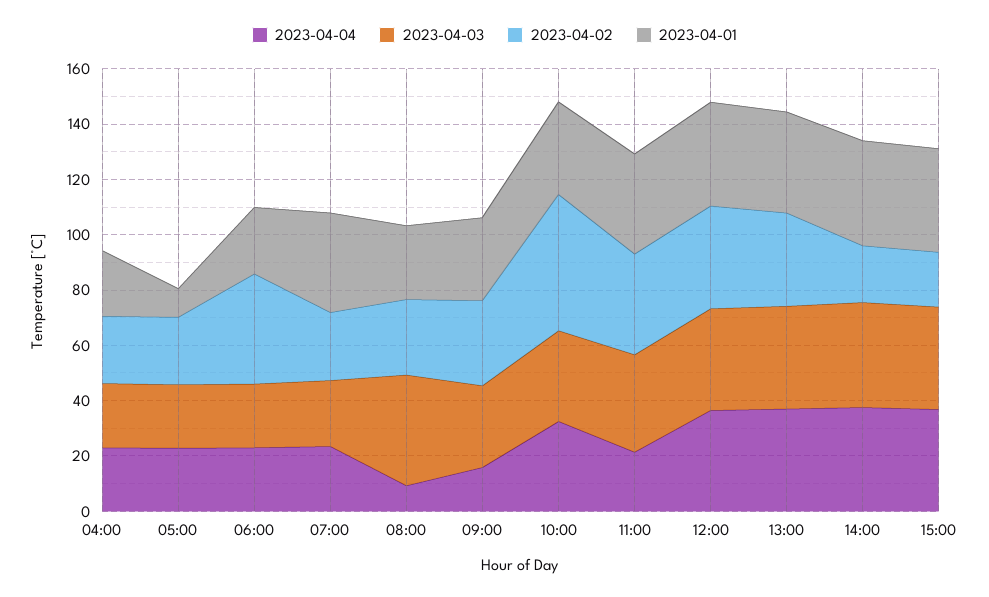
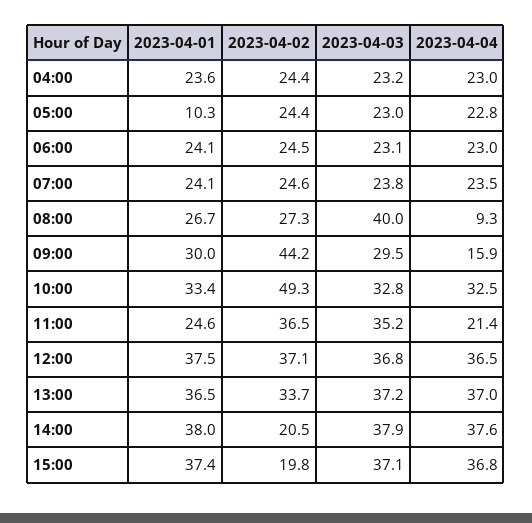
  {
    "2023-04-04": {
      "04:00": 23,
      "05:00": 22.8,
      "06:00": 23,
      "07:00": 23.5,
      "08:00": 9.3,
      "09:00": 15.9,
      "10:00": 32.5,
      "11:00": 21.4,
      "12:00": 36.5,
      "13:00": 37,
      "14:00": 37.6,
      "15:00": 36.8
    },
    "2023-04-03": {
      "04:00": 23.2,
      "05:00": 23,
      "06:00": 23.1,
      "07:00": 23.8,
      "08:00": 40,
      "09:00": 29.5,
      "10:00": 32.8,
      "11:00": 35.2,
      "12:00": 36.8,
      "13:00": 37.2,
      "14:00": 37.9,
      "15:00": 37.1
    },
    "2023-04-02": {
      "04:00": 24.4,
      "05:00": 24.4,
-     "06:00": 40,
+     "06:00": 24.5,
      "07:00": 24.6,
      "08:00": 27.3,
-     "09:00": 30,
+     "09:00": 44.2,
      "10:00": 49.3,
      "11:00": 36.5,
      "12:00": 37.1,
      "13:00": 33.7,
      "14:00": 20.5,
      "15:00": 19.8
    },
    "2023-04-01": {
      "04:00": 23.6,
      "05:00": 10.3,
      "06:00": 24.1,
-     "07:00": 35,
+     "07:00": 24.1,
      "08:00": 26.7,
      "09:00": 30,
      "10:00": 33.4,
-     "11:00": 35,
+     "11:00": 24.6,
      "12:00": 37.5,
      "13:00": 36.5,
      "14:00": 38,
      "15:00": 37.4
    }
  }

